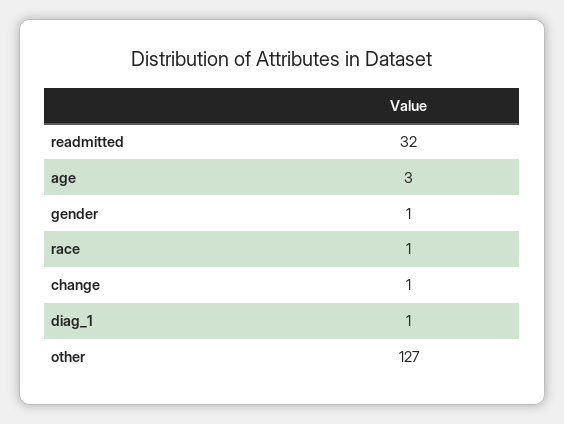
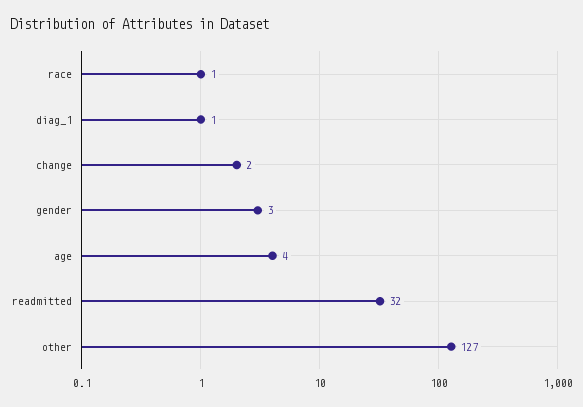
  {
    "readmitted": 32,
-   "age": 3,
+   "age": 4,
-   "gender": 1,
+   "gender": 3,
    "race": 1,
-   "change": 1,
+   "change": 2,
    "diag_1": 1,
    "other": 127
  }

